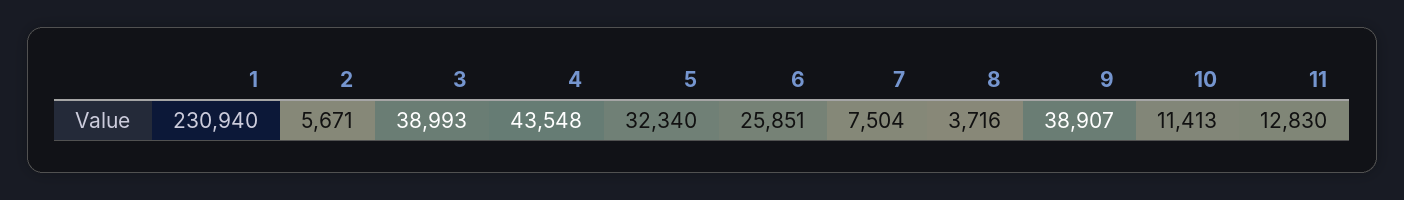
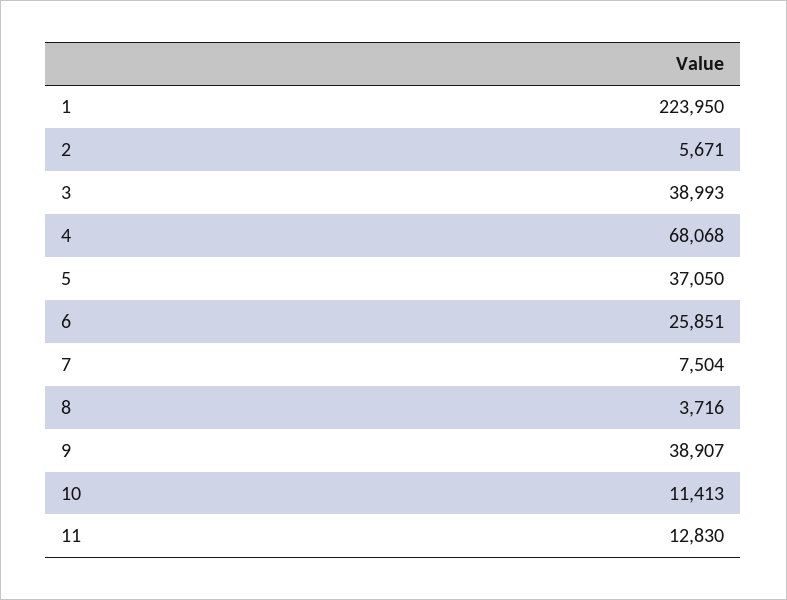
  {
-   "1": 230940,
+   "1": 223950,
    "2": 5671,
    "3": 38993,
-   "4": 43548,
+   "4": 68068,
-   "5": 32340,
+   "5": 37050,
    "6": 25851,
    "7": 7504,
    "8": 3716,
    "9": 38907,
    "10": 11413,
    "11": 12830
  }

